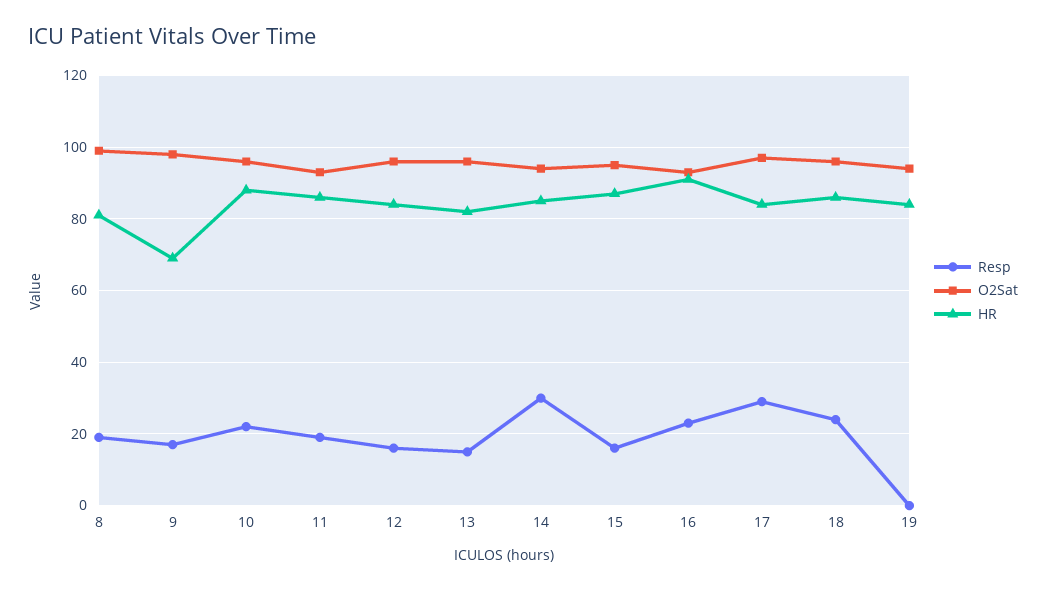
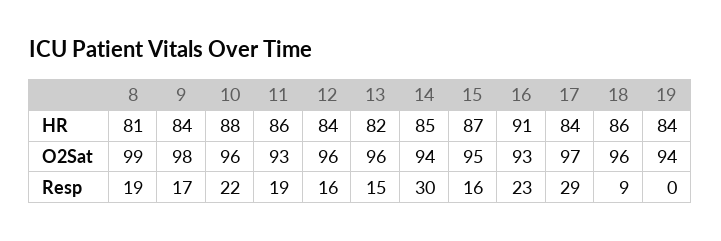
  {
    "Resp": {
      "8": 19,
      "9": 17,
      "10": 22,
      "11": 19,
      "12": 16,
      "13": 15,
      "14": 30,
      "15": 16,
      "16": 23,
      "17": 29,
-     "18": 25,
+     "18": 9,
      "19": 0
    },
    "O2Sat": {
      "8": 99,
      "9": 98,
      "10": 96,
      "11": 93,
      "12": 96,
      "13": 96,
      "14": 94,
      "15": 95,
      "16": 93,
      "17": 97,
      "18": 96,
      "19": 94
    },
    "HR": {
      "8": 81,
-     "9": 70,
+     "9": 84,
      "10": 88,
      "11": 86,
      "12": 84,
      "13": 82,
      "14": 85,
      "15": 87,
      "16": 91,
      "17": 84,
      "18": 86,
      "19": 84
    }
  }

